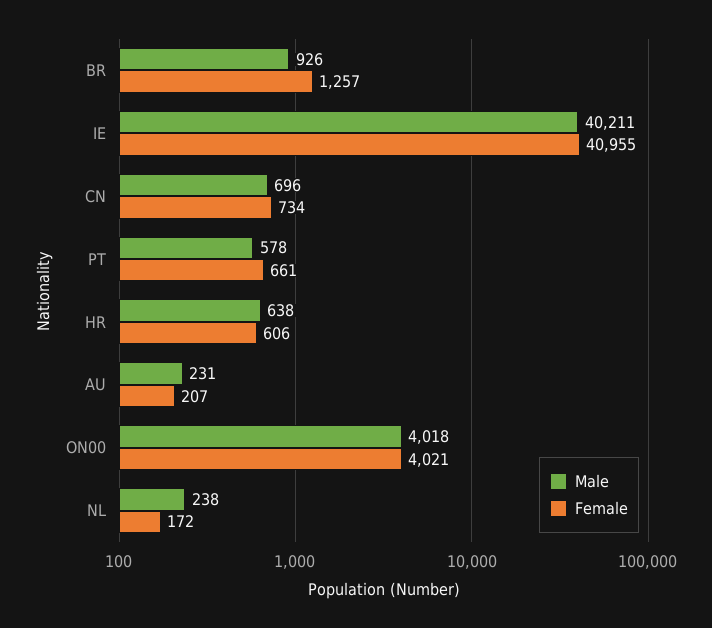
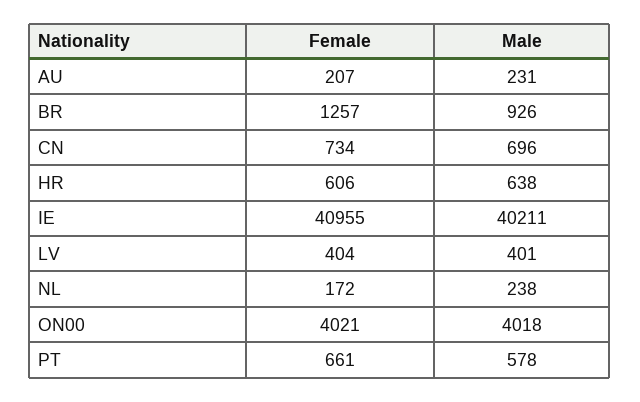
  {
    "Male": {
      "BR": 926,
      "IE": 40211,
      "CN": 696,
      "PT": 578,
      "HR": 638,
      "AU": 231,
      "ON00": 4018,
-     "NL": 238
+     "NL": 238,
+     "LV": 401
    },
    "Female": {
      "BR": 1257,
      "IE": 40955,
      "CN": 734,
      "PT": 661,
      "HR": 606,
      "AU": 207,
      "ON00": 4021,
-     "NL": 172
+     "NL": 172,
+     "LV": 404
    }
  }

